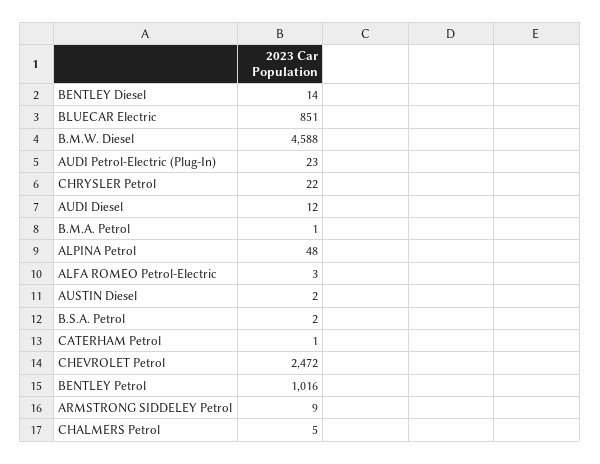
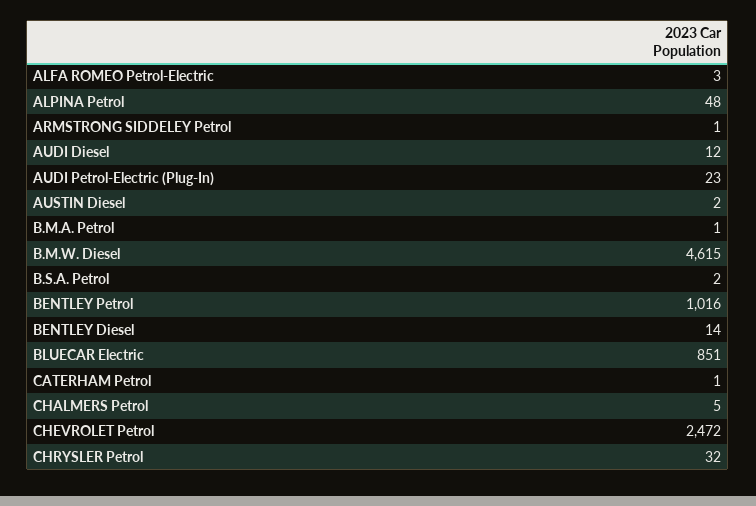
  {
    "BENTLEY Diesel": 14,
    "BLUECAR Electric": 851,
-   "B.M.W. Diesel": 4588,
+   "B.M.W. Diesel": 4615,
    "AUDI Petrol-Electric (Plug-In)": 23,
-   "CHRYSLER Petrol": 22,
+   "CHRYSLER Petrol": 32,
    "AUDI Diesel": 12,
    "B.M.A. Petrol": 1,
    "ALPINA Petrol": 48,
    "ALFA ROMEO Petrol-Electric": 3,
    "AUSTIN Diesel": 2,
    "B.S.A. Petrol": 2,
    "CATERHAM Petrol": 1,
    "CHEVROLET Petrol": 2472,
    "BENTLEY Petrol": 1016,
-   "ARMSTRONG SIDDELEY Petrol": 9,
+   "ARMSTRONG SIDDELEY Petrol": 1,
    "CHALMERS Petrol": 5
  }

